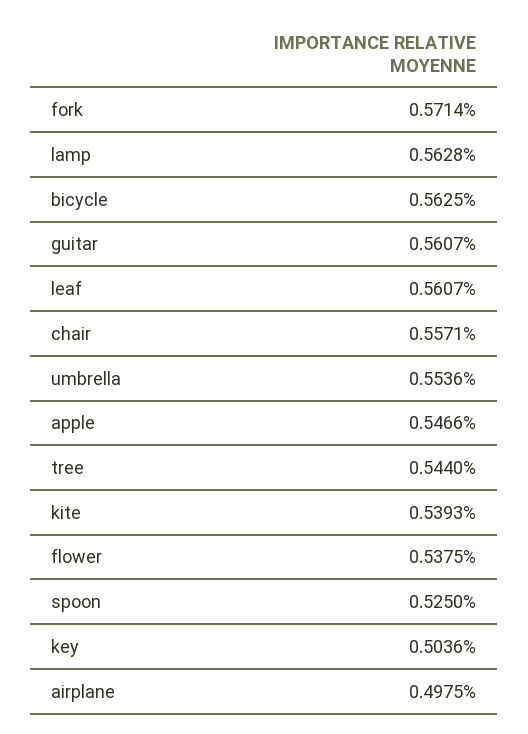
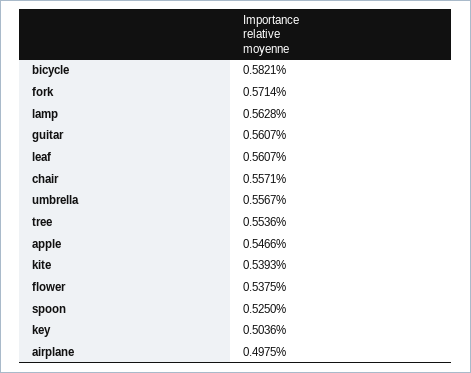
  {
    "fork": 0.5714,
    "lamp": 0.5628,
-   "bicycle": 0.5625,
+   "bicycle": 0.5821,
    "guitar": 0.5607,
    "leaf": 0.5607,
    "chair": 0.5571,
-   "umbrella": 0.5536,
+   "umbrella": 0.5567,
    "apple": 0.5466,
-   "tree": 0.544,
+   "tree": 0.5536,
    "kite": 0.5393,
    "flower": 0.5375,
    "spoon": 0.525,
    "key": 0.5036,
    "airplane": 0.4975
  }

